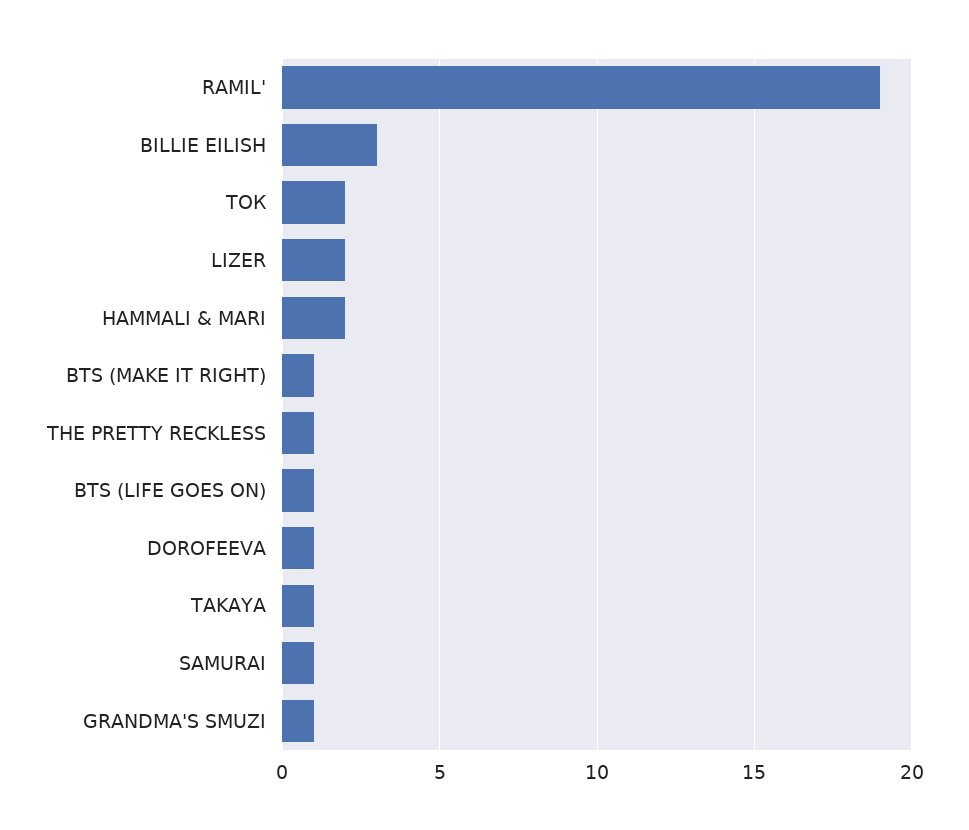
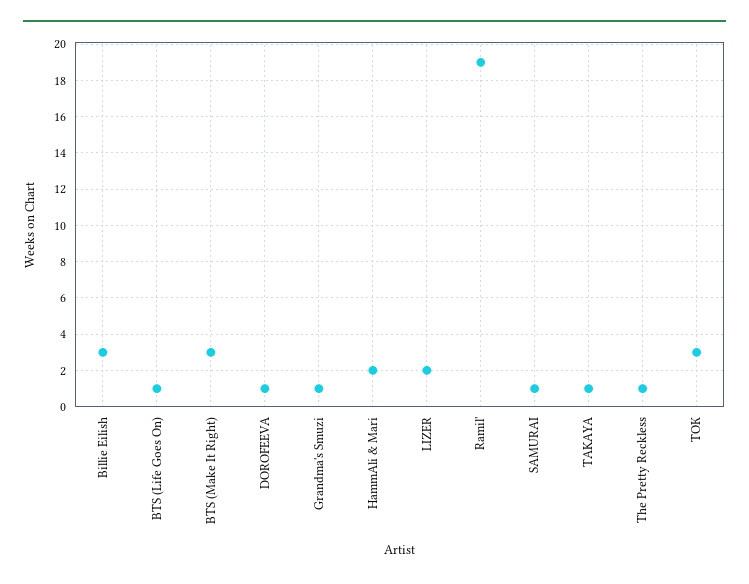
  {
    "RAMIL'": 19,
    "BILLIE EILISH": 3,
-   "ТОК": 2,
+   "ТОК": 3,
    "LIZER": 2,
    "HAMMALI & MARI": 2,
-   "BTS (MAKE IT RIGHT)": 1,
+   "BTS (MAKE IT RIGHT)": 3,
    "THE PRETTY RECKLESS": 1,
    "BTS (LIFE GOES ON)": 1,
    "DOROFEEVA": 1,
    "TAKAYA": 1,
    "SAMURAI": 1,
    "GRANDMA'S SMUZI": 1
  }

